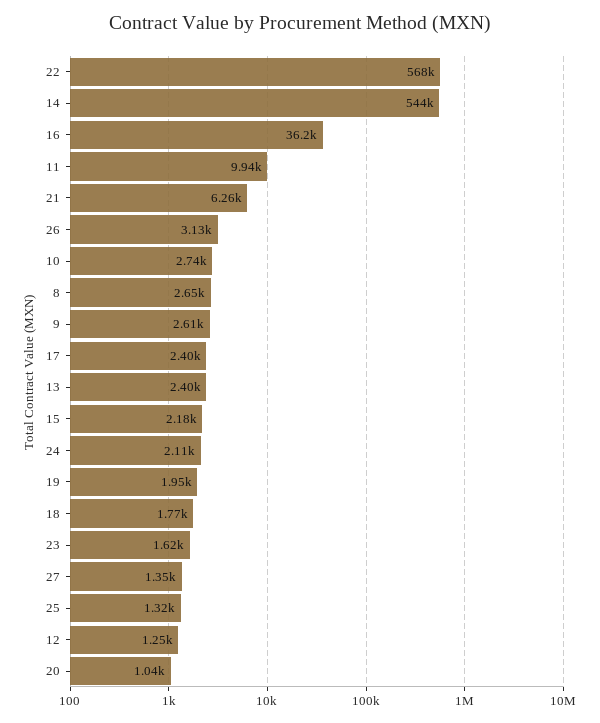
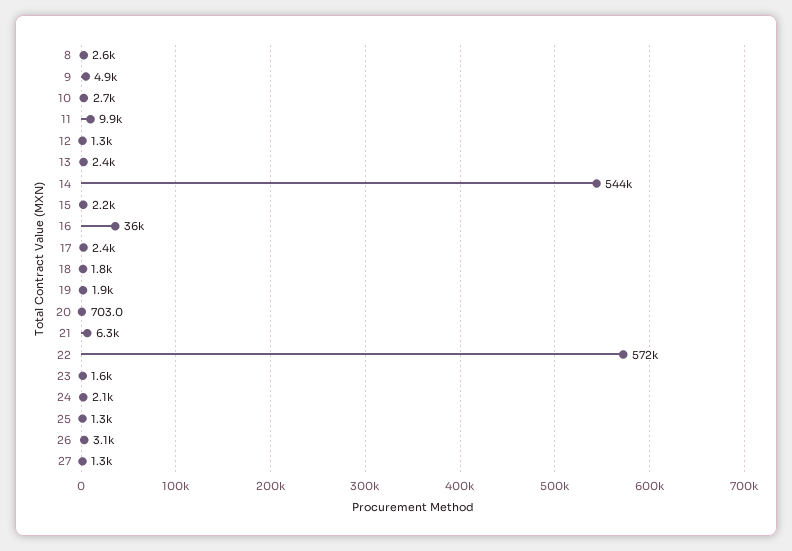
  {
-   "22": 568000,
+   "22": 572000,
    "14": 544000,
    "16": 36200,
    "11": 9940,
    "21": 6260,
    "26": 3130,
    "10": 2740,
    "8": 2650,
-   "9": 2610,
+   "9": 4900,
    "17": 2400,
    "13": 2400,
    "15": 2180,
    "24": 2110,
    "19": 1950,
    "18": 1770,
    "23": 1620,
    "27": 1350,
    "25": 1320,
    "12": 1250,
-   "20": 1040
+   "20": 703
  }

